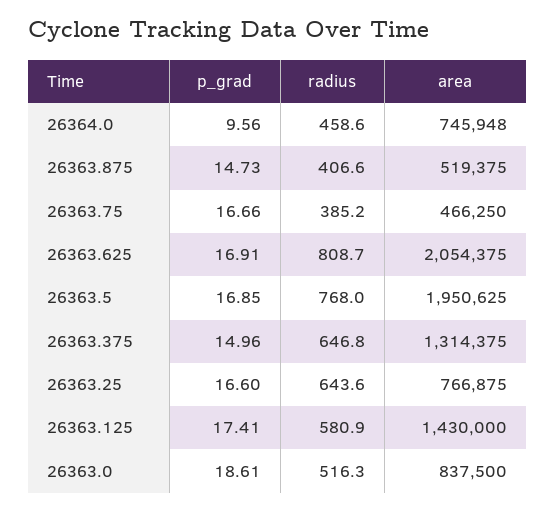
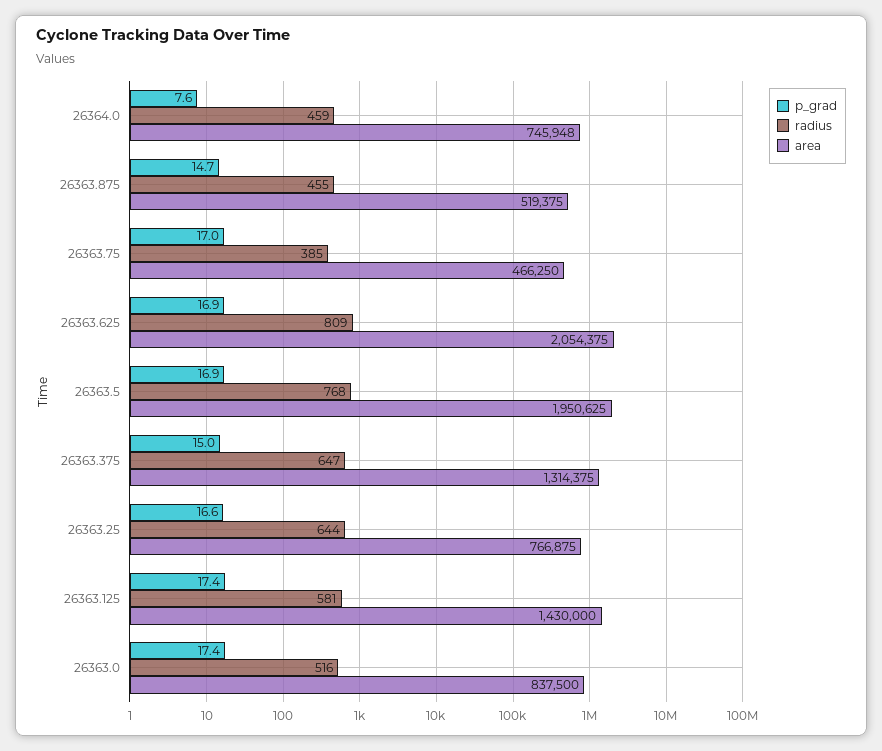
  {
    "p_grad": {
-     "26364.0": 9.56,
+     "26364.0": 7.6,
      "26363.875": 14.73,
-     "26363.75": 16.66,
+     "26363.75": 17,
      "26363.625": 16.91,
      "26363.5": 16.85,
      "26363.375": 14.96,
      "26363.25": 16.6,
      "26363.125": 17.41,
-     "26363.0": 18.61
+     "26363.0": 17.4
    },
    "radius": {
      "26364.0": 458.6,
-     "26363.875": 406.6,
+     "26363.875": 455,
      "26363.75": 385.2,
      "26363.625": 808.7,
      "26363.5": 768,
      "26363.375": 646.8,
      "26363.25": 643.6,
      "26363.125": 580.9,
      "26363.0": 516.3
    },
    "area": {
      "26364.0": 745948,
      "26363.875": 519375,
      "26363.75": 466250,
      "26363.625": 2054375,
      "26363.5": 1950625,
      "26363.375": 1314375,
      "26363.25": 766875,
      "26363.125": 1430000,
      "26363.0": 837500
    }
  }

